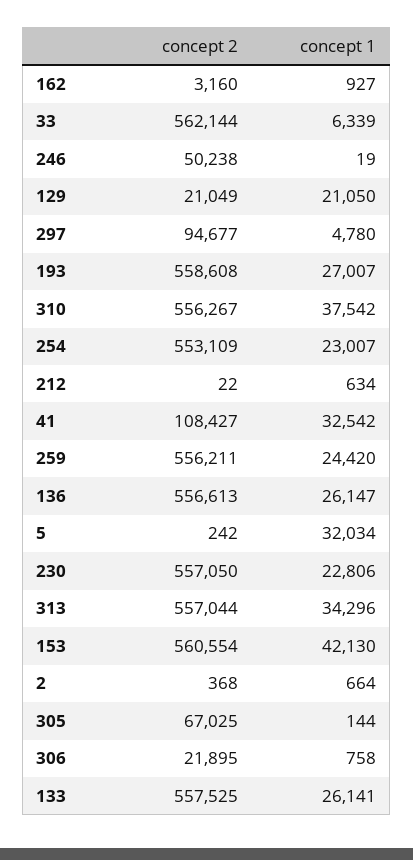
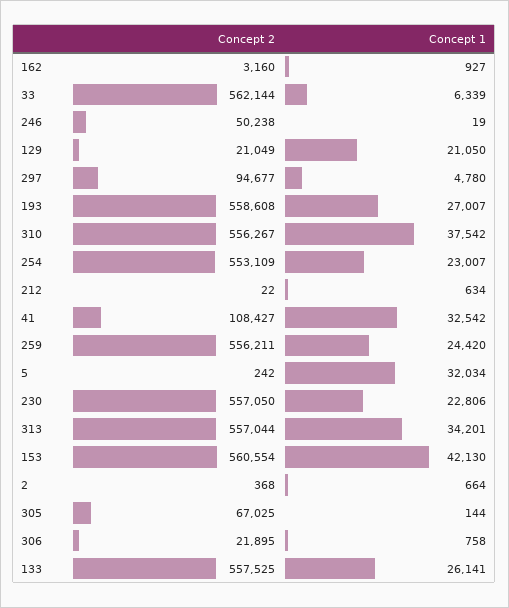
  {
    "concept 2": {
      "162": 3160,
      "33": 562144,
      "246": 50238,
      "129": 21049,
      "297": 94677,
      "193": 558608,
      "310": 556267,
      "254": 553109,
      "212": 22,
      "41": 108427,
      "259": 556211,
-     "136": 556613,
      "5": 242,
      "230": 557050,
      "313": 557044,
      "153": 560554,
      "2": 368,
      "305": 67025,
      "306": 21895,
      "133": 557525
    },
    "concept 1": {
      "162": 927,
      "33": 6339,
      "246": 19,
      "129": 21050,
      "297": 4780,
      "193": 27007,
      "310": 37542,
      "254": 23007,
      "212": 634,
      "41": 32542,
      "259": 24420,
-     "136": 26147,
      "5": 32034,
      "230": 22806,
-     "313": 34296,
+     "313": 34201,
      "153": 42130,
      "2": 664,
      "305": 144,
      "306": 758,
      "133": 26141
    }
  }

